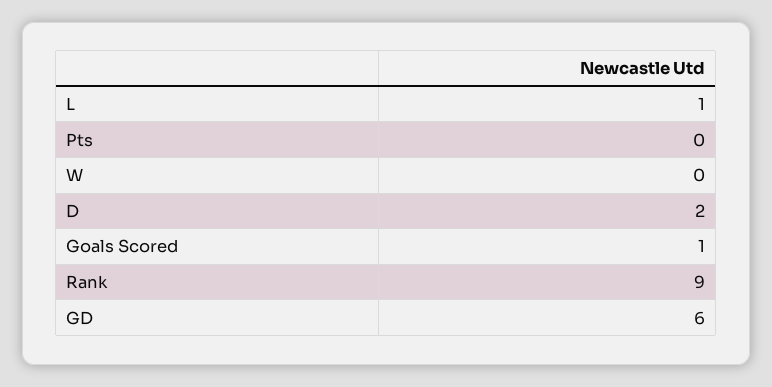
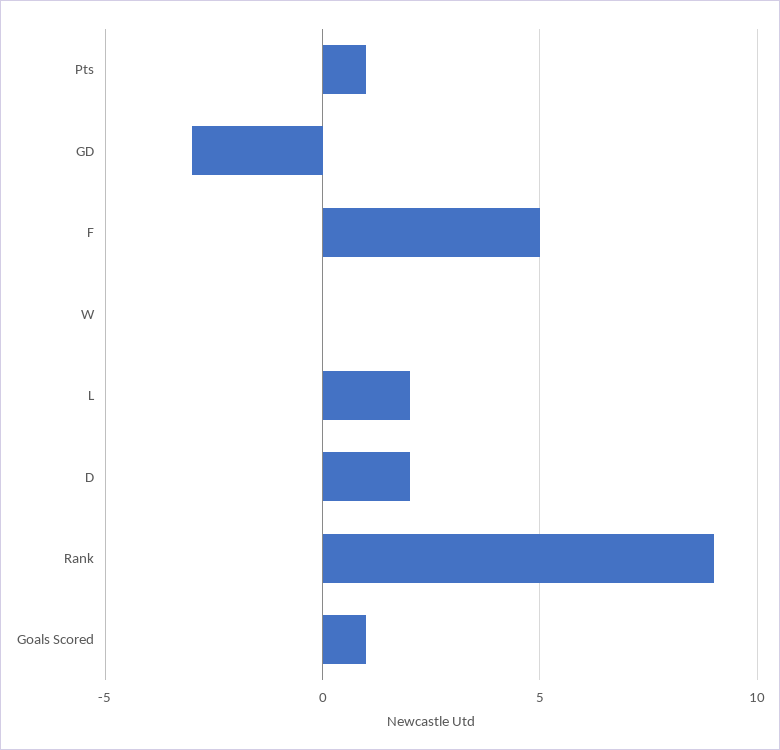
  {
-   "L": 1,
+   "L": 2,
-   "Pts": 0,
+   "Pts": 1,
    "W": 0,
    "D": 2,
    "Goals Scored": 1,
    "Rank": 9,
-   "GD": 6
+   "GD": -3,
+   "F": 5
  }

